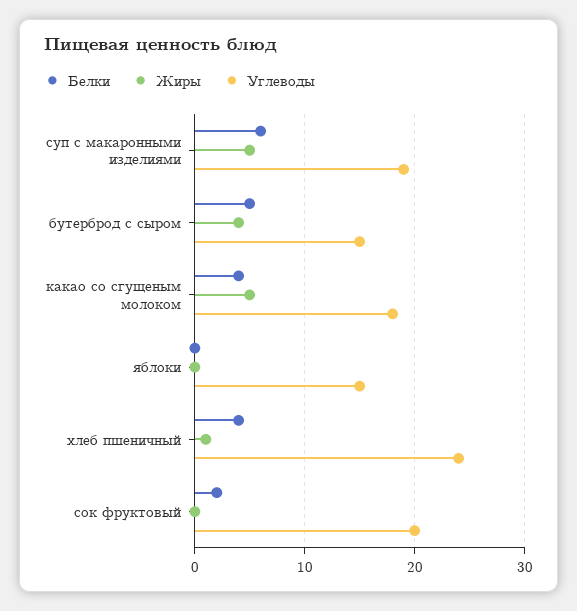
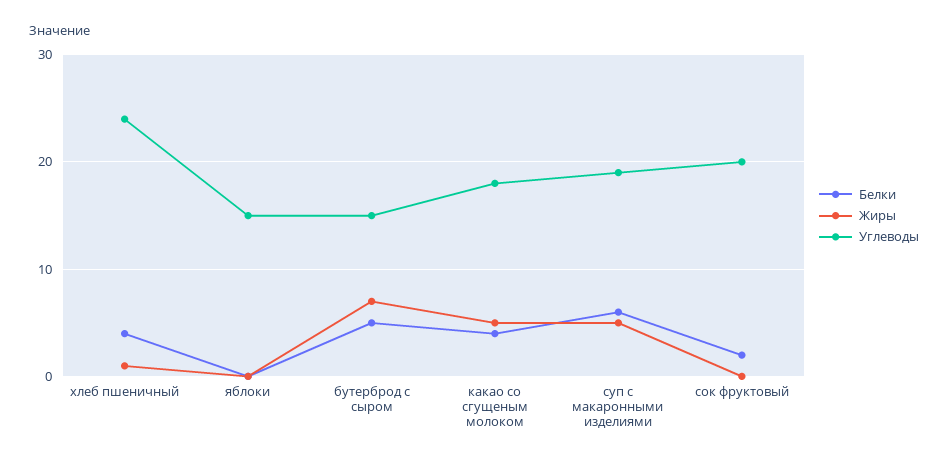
  {
    "Белки": {
      "суп с макаронными изделиями": 6,
      "бутерброд с сыром": 5,
      "какао со сгущеным молоком": 4,
      "яблоки": 0,
      "хлеб пшеничный": 4,
      "сок фруктовый": 2
    },
    "Жиры": {
      "суп с макаронными изделиями": 5,
-     "бутерброд с сыром": 4,
+     "бутерброд с сыром": 7,
      "какао со сгущеным молоком": 5,
      "яблоки": 0,
      "хлеб пшеничный": 1,
      "сок фруктовый": 0
    },
    "Углеводы": {
      "суп с макаронными изделиями": 19,
      "бутерброд с сыром": 15,
      "какао со сгущеным молоком": 18,
      "яблоки": 15,
      "хлеб пшеничный": 24,
      "сок фруктовый": 20
    }
  }

